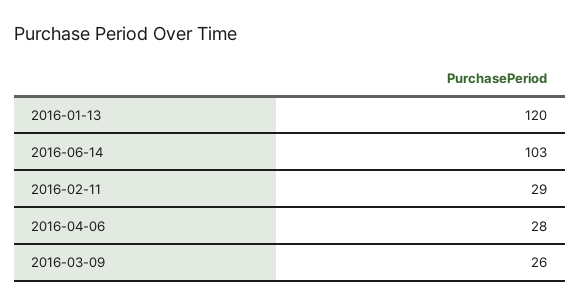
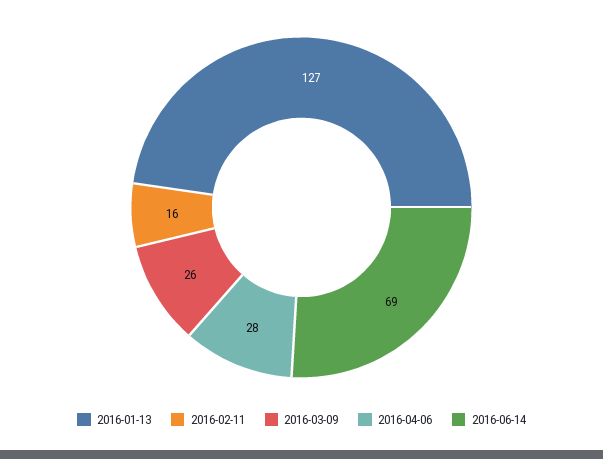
  {
-   "2016-01-13": 120,
+   "2016-01-13": 127,
-   "2016-06-14": 103,
+   "2016-06-14": 69,
-   "2016-02-11": 29,
+   "2016-02-11": 16,
    "2016-04-06": 28,
    "2016-03-09": 26
  }

